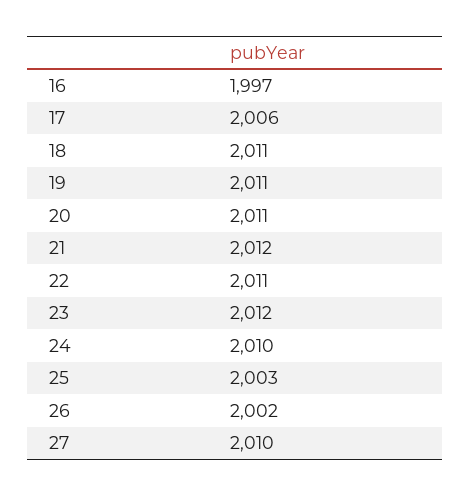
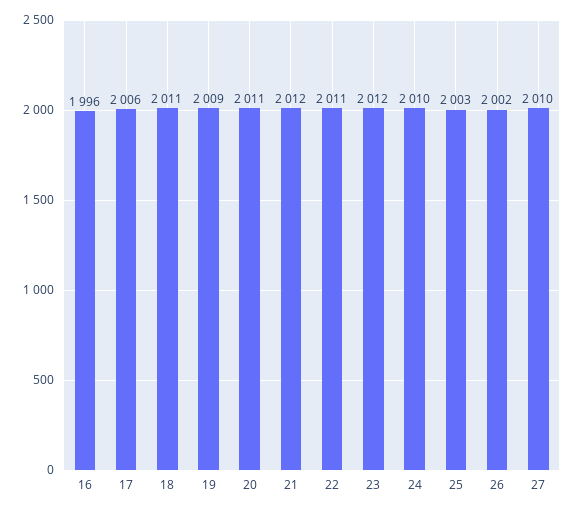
  {
-   "16": 1997,
+   "16": 1996,
    "17": 2006,
    "18": 2011,
-   "19": 2011,
+   "19": 2009,
    "20": 2011,
    "21": 2012,
    "22": 2011,
    "23": 2012,
    "24": 2010,
    "25": 2003,
    "26": 2002,
    "27": 2010
  }

